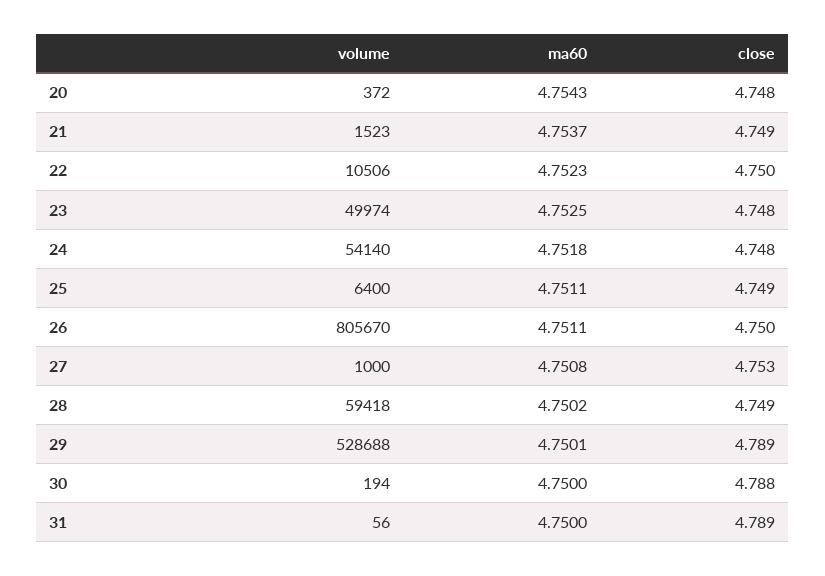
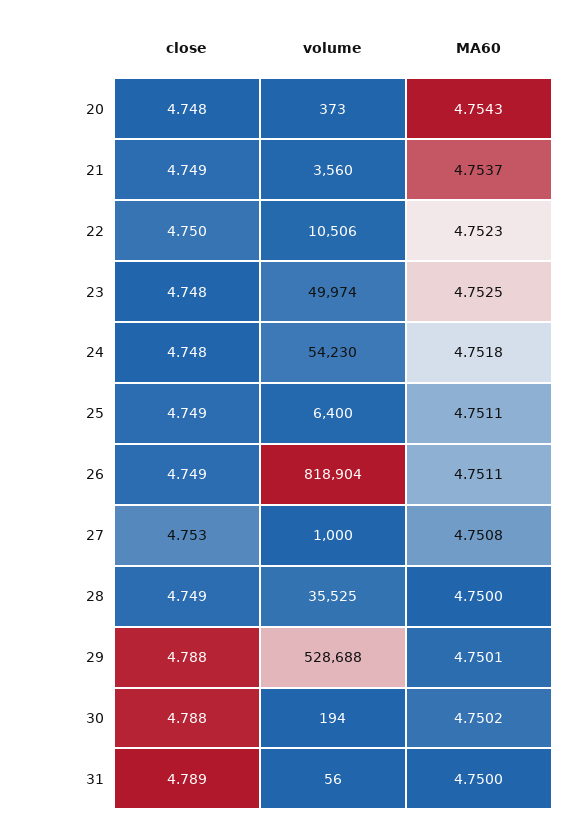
  {
    "volume": {
-     "20": 372,
+     "20": 373,
-     "21": 1523,
+     "21": 3560,
      "22": 10506,
      "23": 49974,
-     "24": 54140,
+     "24": 54230,
      "25": 6400,
-     "26": 805670,
+     "26": 818904,
      "27": 1000,
-     "28": 59418,
+     "28": 35525,
      "29": 528688,
      "30": 194,
      "31": 56
    },
    "ma60": {
      "20": 4.7543,
      "21": 4.7537,
      "22": 4.7523,
      "23": 4.7525,
      "24": 4.7518,
      "25": 4.7511,
      "26": 4.7511,
      "27": 4.7508,
-     "28": 4.7502,
+     "28": 4.75,
      "29": 4.7501,
-     "30": 4.75,
+     "30": 4.7502,
      "31": 4.75
    },
    "close": {
      "20": 4.748,
      "21": 4.749,
      "22": 4.75,
      "23": 4.748,
      "24": 4.748,
      "25": 4.749,
-     "26": 4.75,
+     "26": 4.749,
      "27": 4.753,
      "28": 4.749,
-     "29": 4.789,
+     "29": 4.788,
      "30": 4.788,
      "31": 4.789
    }
  }

